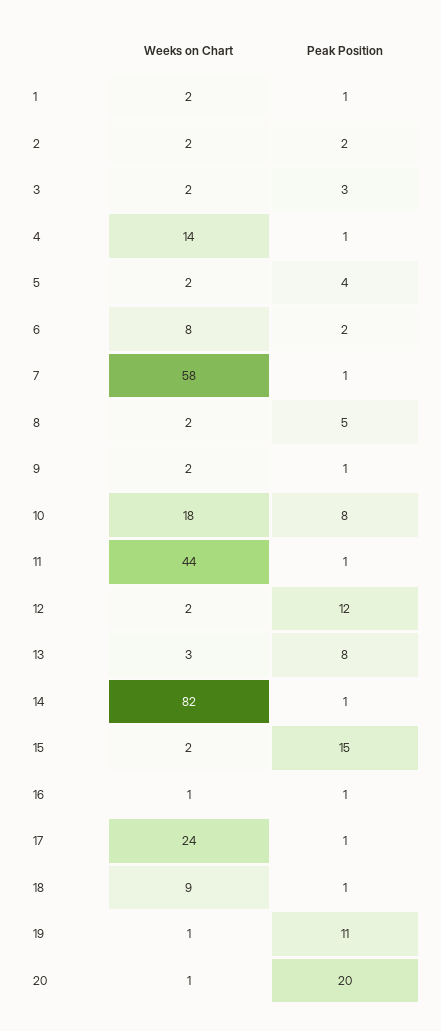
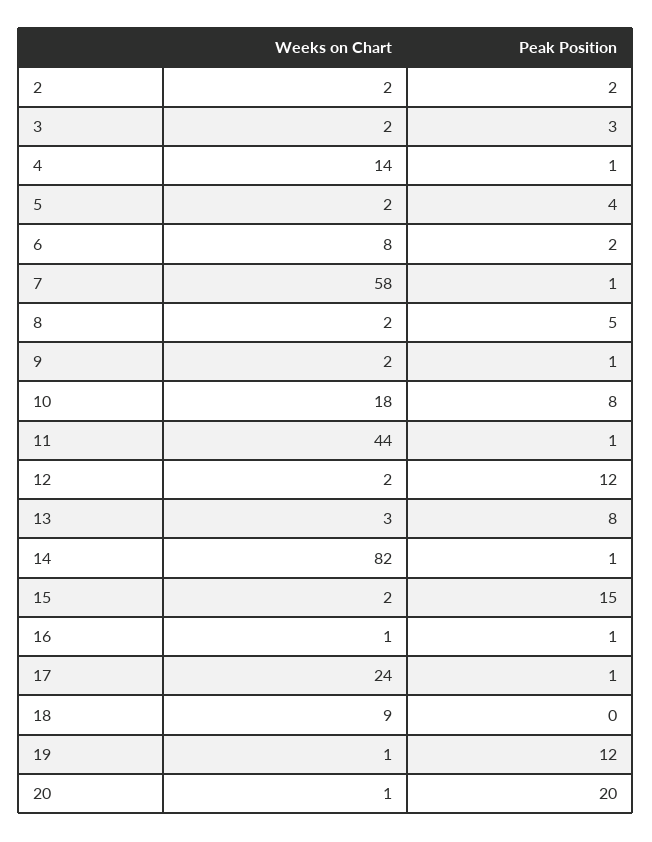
  {
    "Weeks on Chart": {
-     "1": 2,
      "2": 2,
      "3": 2,
      "4": 14,
      "5": 2,
      "6": 8,
      "7": 58,
      "8": 2,
      "9": 2,
      "10": 18,
      "11": 44,
      "12": 2,
      "13": 3,
      "14": 82,
      "15": 2,
      "16": 1,
      "17": 24,
      "18": 9,
      "19": 1,
      "20": 1
    },
    "Peak Position": {
-     "1": 1,
      "2": 2,
      "3": 3,
      "4": 1,
      "5": 4,
      "6": 2,
      "7": 1,
      "8": 5,
      "9": 1,
      "10": 8,
      "11": 1,
      "12": 12,
      "13": 8,
      "14": 1,
      "15": 15,
      "16": 1,
      "17": 1,
-     "18": 1,
+     "18": 0,
-     "19": 11,
+     "19": 12,
      "20": 20
    }
  }

